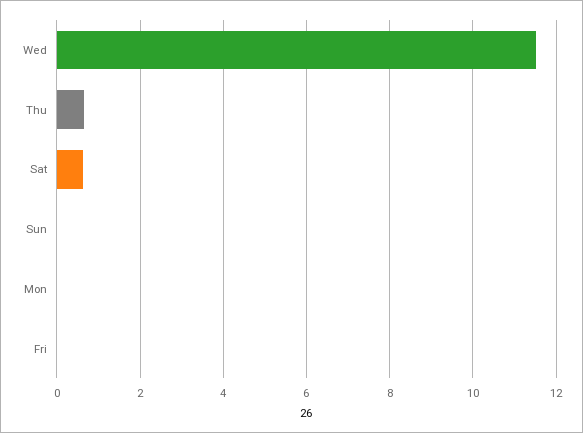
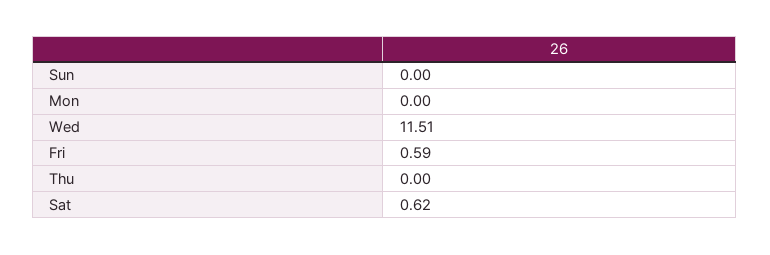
  {
    "Wed": 11.51,
-   "Thu": 0.6,
+   "Thu": 0,
    "Sat": 0.62,
    "Sun": 0,
    "Mon": 0,
-   "Fri": 0
+   "Fri": 0.59
  }

